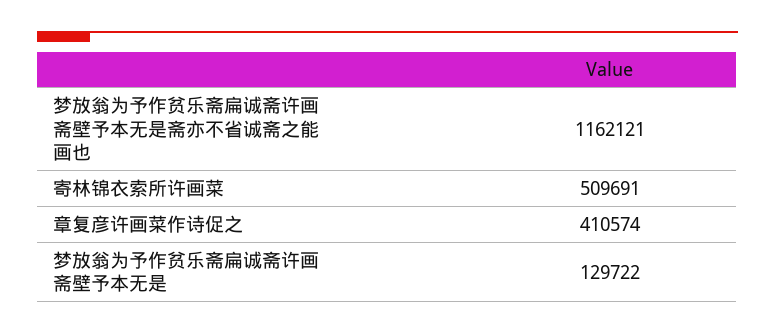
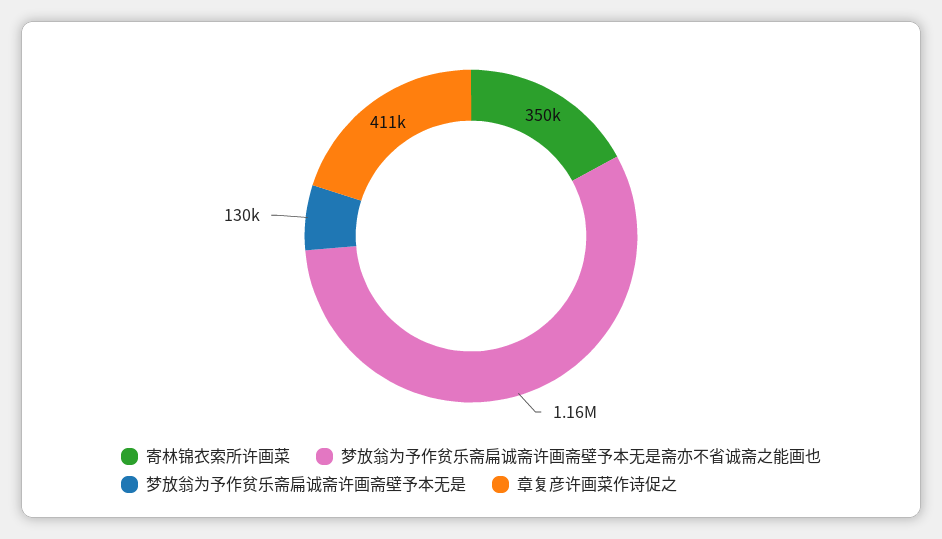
  {
    "梦放翁为予作贫乐斋扁诚斋许画斋壁予本无是斋亦不省诚斋之能画也": 1162121,
-   "寄林锦衣索所许画菜": 509691,
+   "寄林锦衣索所许画菜": 350000,
    "章复彦许画菜作诗促之": 410574,
    "梦放翁为予作贫乐斋扁诚斋许画斋壁予本无是": 129722
  }

